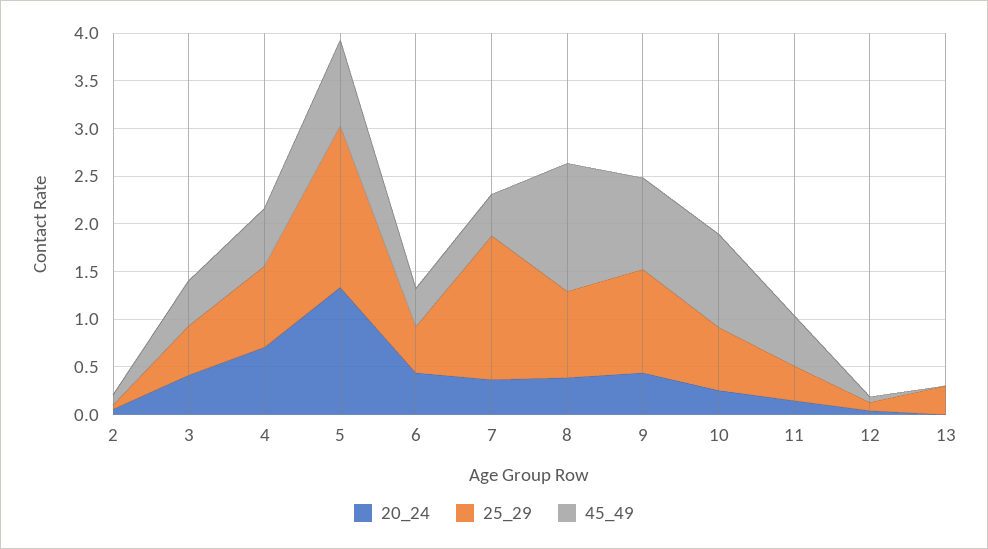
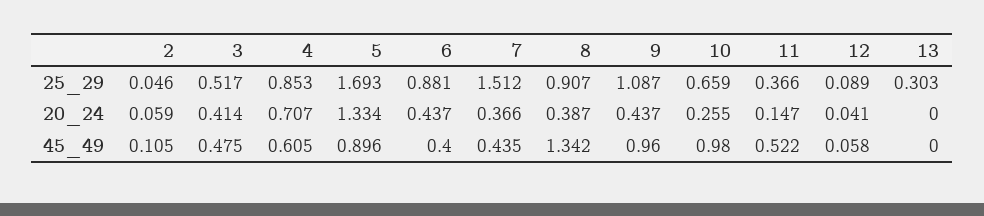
  {
    "20_24": {
      "2": 0.059,
      "3": 0.414,
      "4": 0.707,
      "5": 1.334,
      "6": 0.437,
      "7": 0.366,
      "8": 0.387,
      "9": 0.437,
      "10": 0.255,
      "11": 0.147,
      "12": 0.041,
      "13": 0
    },
    "25_29": {
      "2": 0.046,
      "3": 0.517,
      "4": 0.853,
      "5": 1.693,
-     "6": 0.5,
+     "6": 0.881,
      "7": 1.512,
      "8": 0.907,
      "9": 1.087,
      "10": 0.659,
      "11": 0.366,
      "12": 0.089,
      "13": 0.303
    },
    "45_49": {
      "2": 0.105,
      "3": 0.475,
      "4": 0.605,
      "5": 0.896,
      "6": 0.4,
      "7": 0.435,
      "8": 1.342,
      "9": 0.96,
      "10": 0.98,
      "11": 0.522,
      "12": 0.058,
      "13": 0
    }
  }

